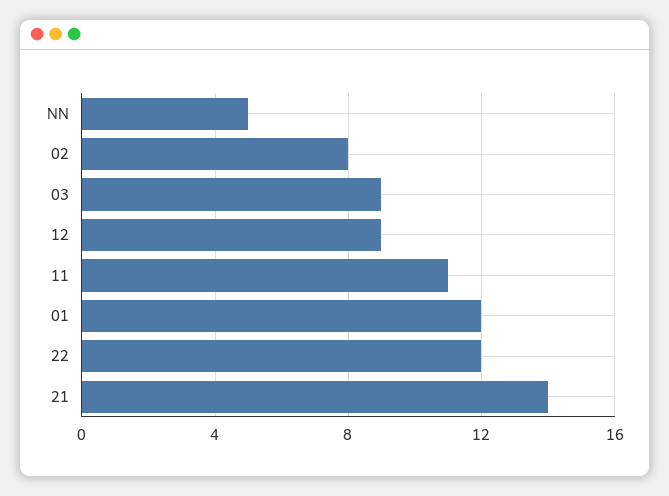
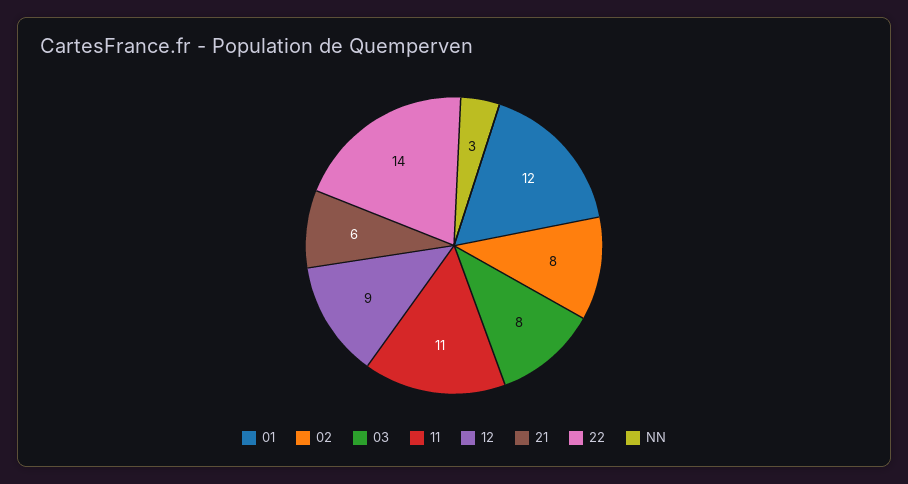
  {
-   "NN": 5,
+   "NN": 3,
    "02": 8,
-   "03": 9,
+   "03": 8,
    "12": 9,
    "11": 11,
    "01": 12,
-   "22": 12,
+   "22": 14,
-   "21": 14
+   "21": 6
  }

